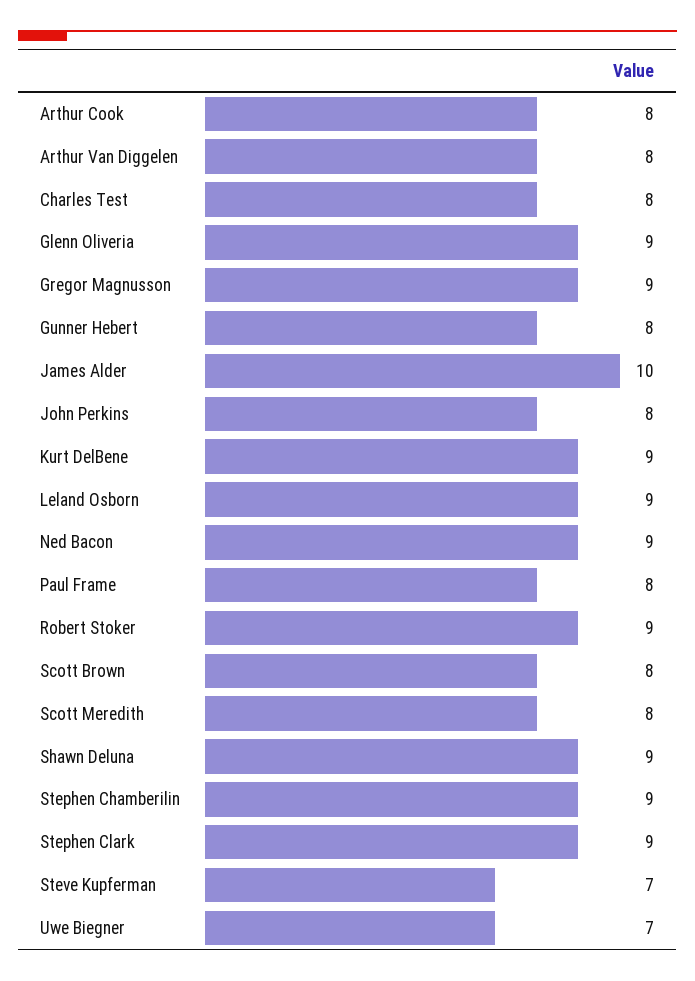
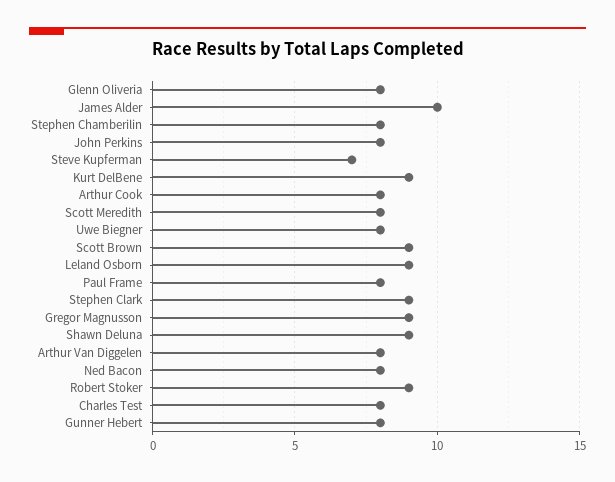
  {
    "Arthur Cook": 8,
    "Arthur Van Diggelen": 8,
    "Charles Test": 8,
-   "Glenn Oliveria": 9,
+   "Glenn Oliveria": 8,
    "Gregor Magnusson": 9,
    "Gunner Hebert": 8,
    "James Alder": 10,
    "John Perkins": 8,
    "Kurt DelBene": 9,
    "Leland Osborn": 9,
-   "Ned Bacon": 9,
+   "Ned Bacon": 8,
    "Paul Frame": 8,
    "Robert Stoker": 9,
-   "Scott Brown": 8,
+   "Scott Brown": 9,
    "Scott Meredith": 8,
    "Shawn Deluna": 9,
-   "Stephen Chamberilin": 9,
+   "Stephen Chamberilin": 8,
    "Stephen Clark": 9,
    "Steve Kupferman": 7,
-   "Uwe Biegner": 7
+   "Uwe Biegner": 8
  }

